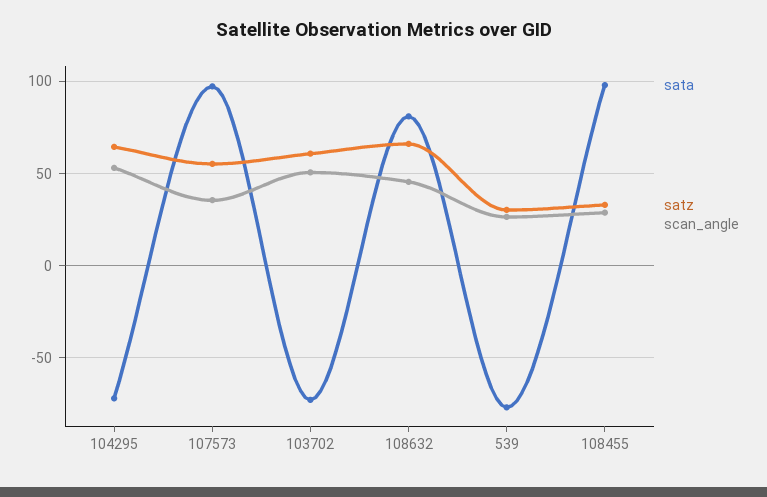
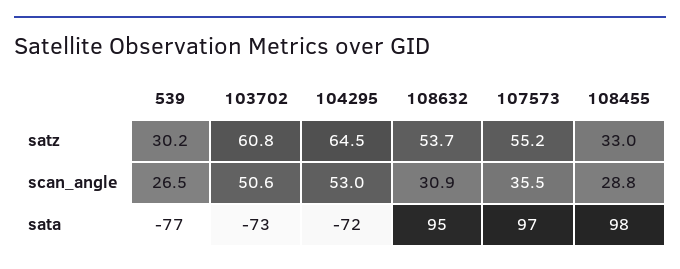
  {
    "sata": {
      "104295": -72,
      "107573": 97,
      "103702": -73,
-     "108632": 80,
+     "108632": 95,
      "539": -77,
      "108455": 98
    },
    "satz": {
      "104295": 64.5,
      "107573": 55.2,
      "103702": 60.8,
-     "108632": 65,
+     "108632": 53.7,
      "539": 30.2,
      "108455": 33
    },
    "scan_angle": {
      "104295": 53,
      "107573": 35.5,
      "103702": 50.6,
-     "108632": 45,
+     "108632": 30.9,
      "539": 26.5,
      "108455": 28.8
    }
  }

